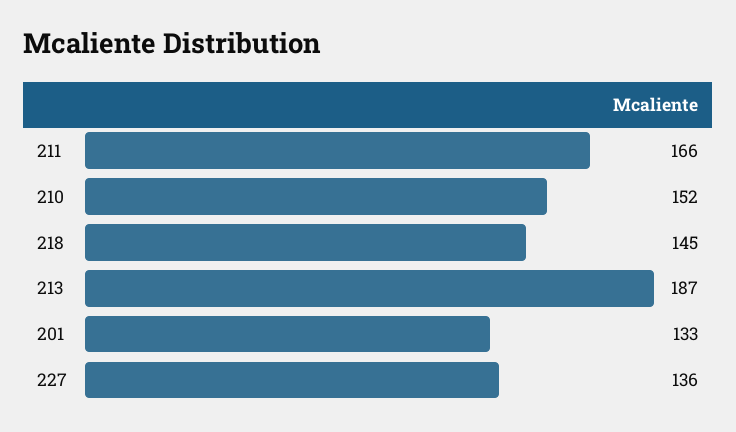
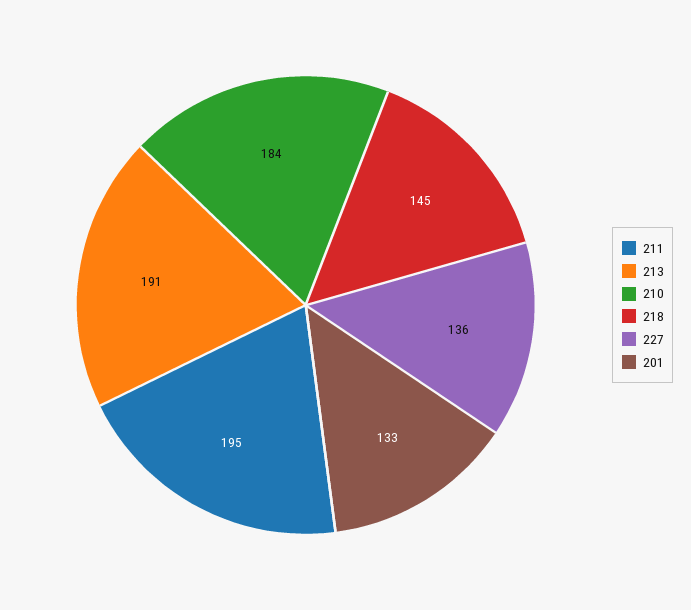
  {
-   "211": 166,
+   "211": 195,
-   "210": 152,
+   "210": 184,
    "218": 145,
-   "213": 187,
+   "213": 191,
    "201": 133,
    "227": 136
  }

